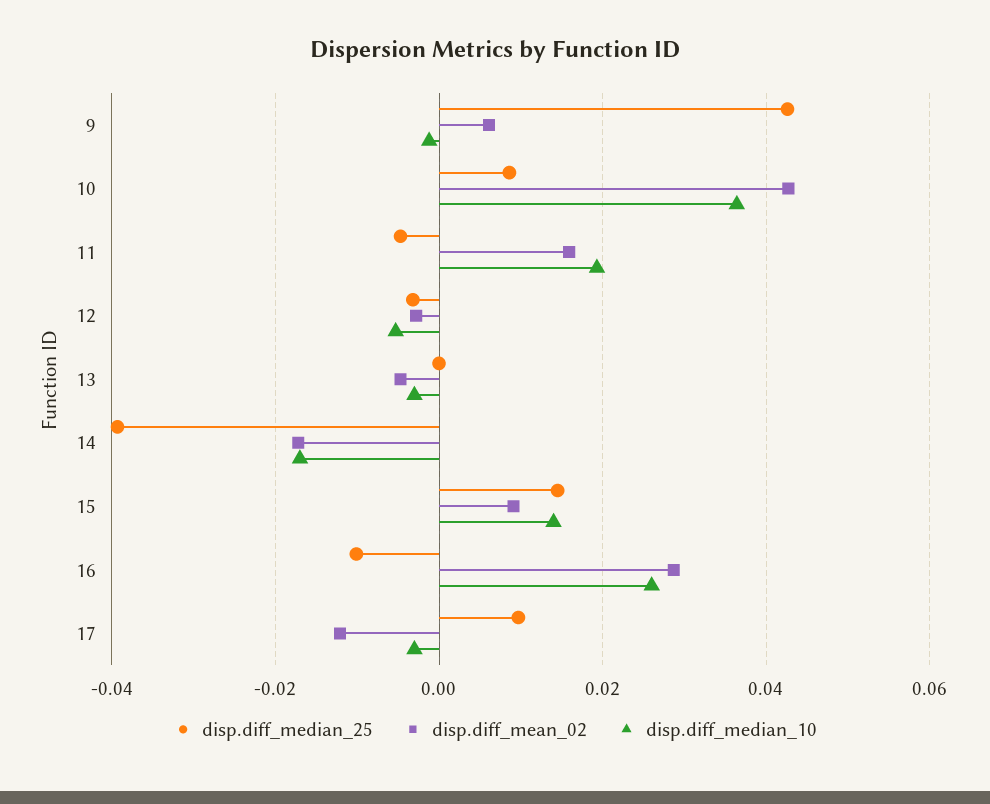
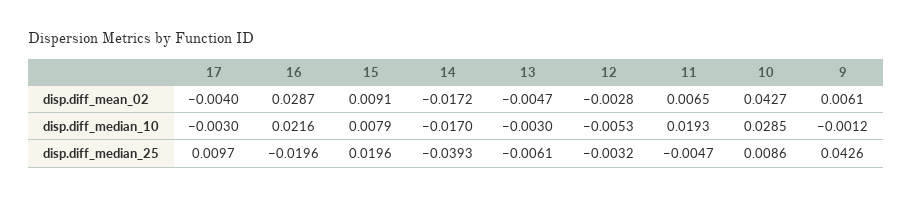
  {
    "disp.diff_median_25": {
      "9": 0.0426,
      "10": 0.0086,
      "11": -0.0047,
      "12": -0.0032,
-     "13": 0,
+     "13": -0.0061,
      "14": -0.0393,
-     "15": 0.014,
+     "15": 0.0196,
-     "16": -0.01,
+     "16": -0.0196,
      "17": 0.0097
    },
    "disp.diff_mean_02": {
      "9": 0.0061,
      "10": 0.0427,
-     "11": 0.016,
+     "11": 0.0065,
      "12": -0.0028,
      "13": -0.0047,
      "14": -0.0172,
      "15": 0.0091,
      "16": 0.0287,
-     "17": -0.012
+     "17": -0.004
    },
    "disp.diff_median_10": {
      "9": -0.0012,
-     "10": 0.036,
+     "10": 0.0285,
      "11": 0.0193,
      "12": -0.0053,
      "13": -0.003,
      "14": -0.017,
-     "15": 0.014,
+     "15": 0.0079,
-     "16": 0.026,
+     "16": 0.0216,
      "17": -0.003
    }
  }

